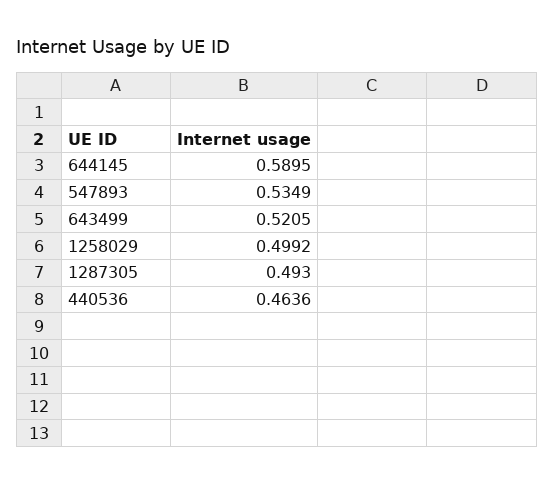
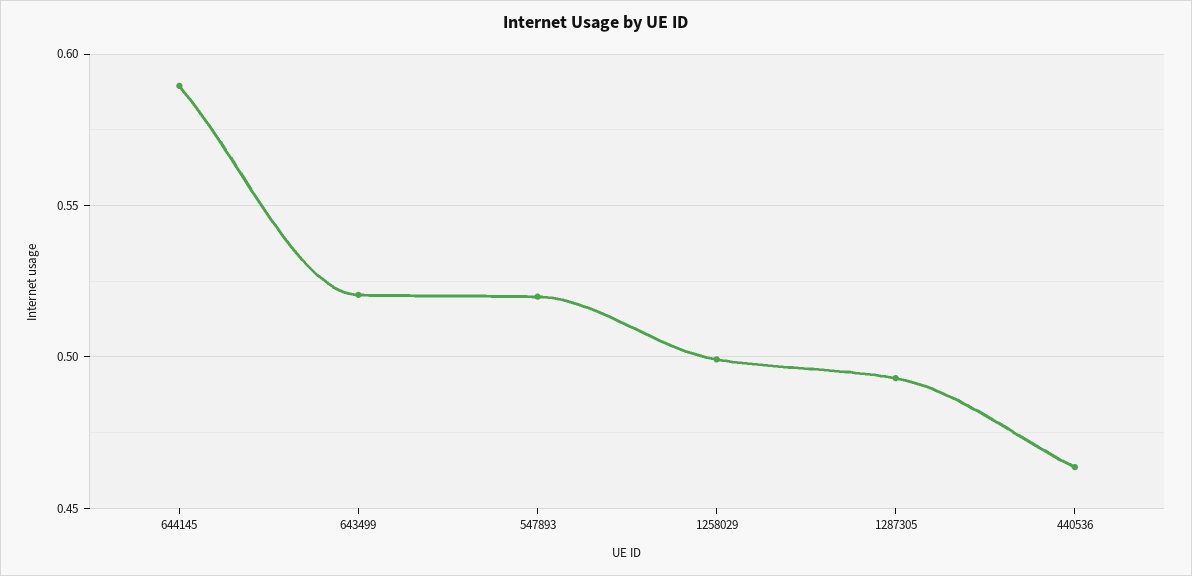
  {
    "644145": 0.5895,
-   "547893": 0.5349,
+   "547893": 0.52,
    "643499": 0.5205,
    "1258029": 0.4992,
    "1287305": 0.493,
    "440536": 0.4636
  }

